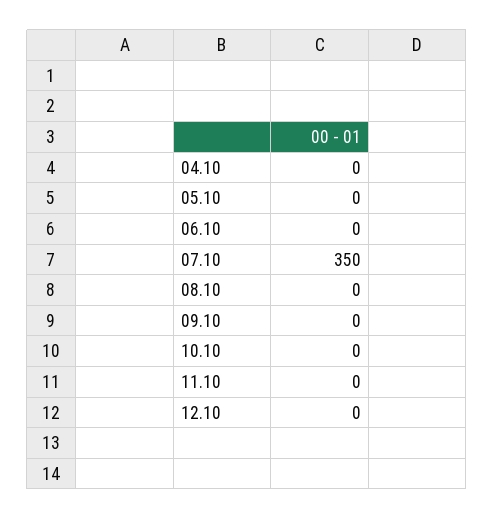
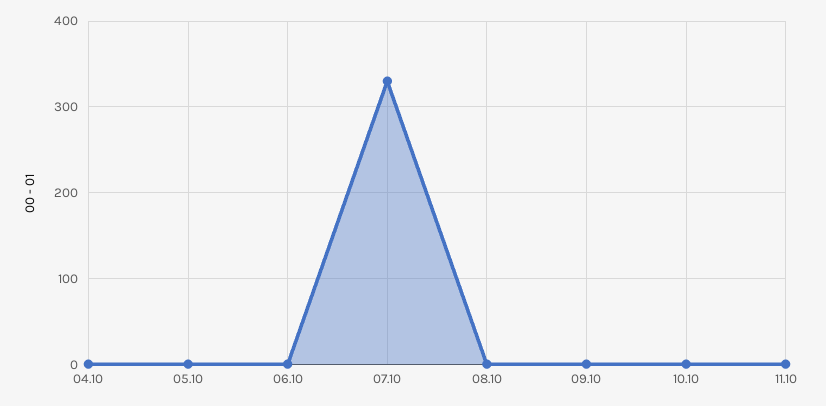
  {
    "04.10": 0,
    "05.10": 0,
    "06.10": 0,
-   "07.10": 350,
+   "07.10": 330,
    "08.10": 0,
    "09.10": 0,
    "10.10": 0,
-   "11.10": 0,
+   "11.10": 0
-   "12.10": 0
  }

